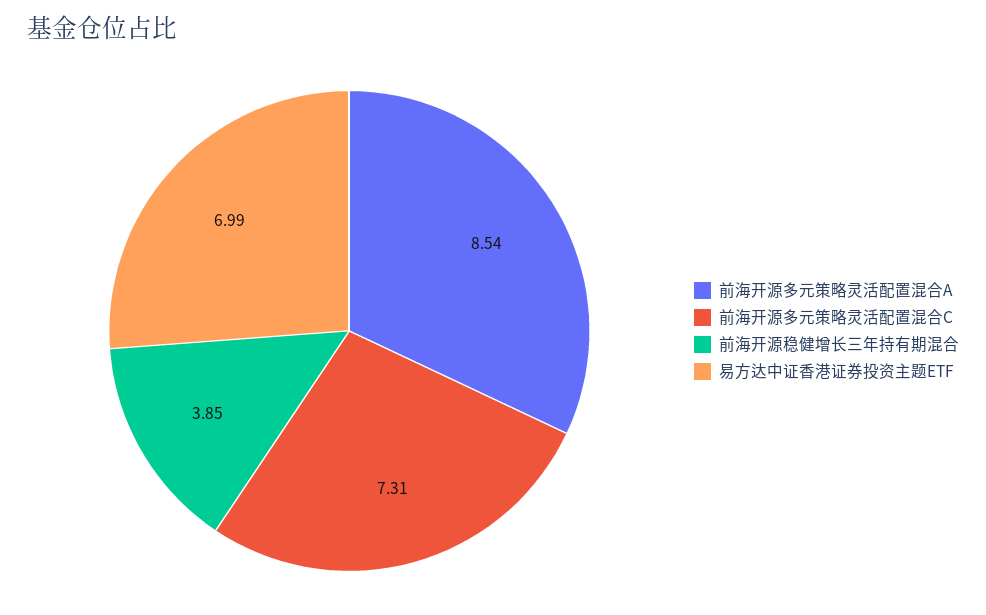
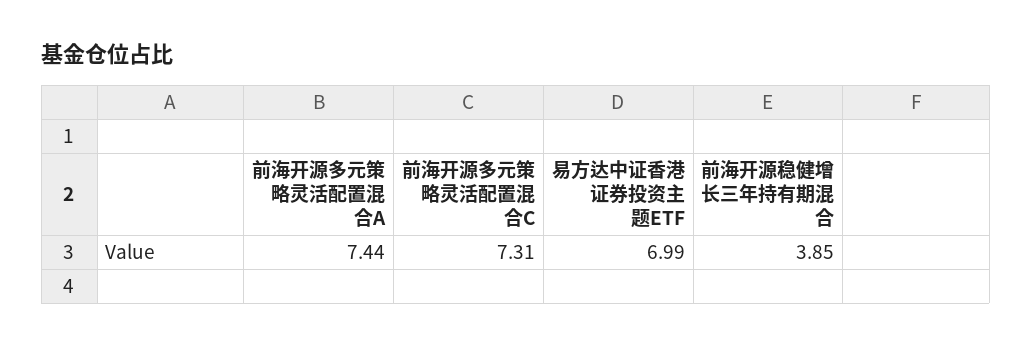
  {
-   "前海开源多元策略灵活配置混合A": 8.54,
+   "前海开源多元策略灵活配置混合A": 7.44,
    "前海开源多元策略灵活配置混合C": 7.31,
    "前海开源稳健增长三年持有期混合": 3.85,
    "易方达中证香港证券投资主题ETF": 6.99
  }

